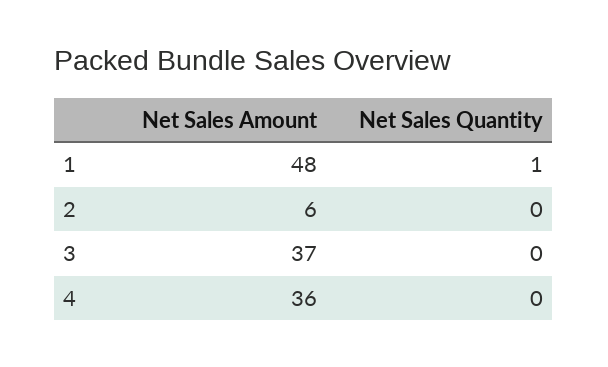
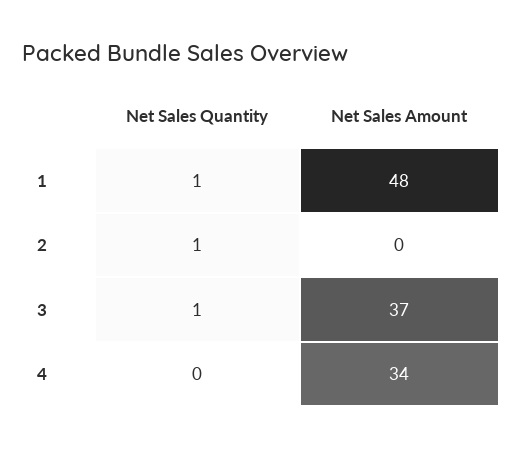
  {
    "Net Sales Amount": {
      "1": 48,
-     "2": 6,
+     "2": 0,
      "3": 37,
-     "4": 36
+     "4": 34
    },
    "Net Sales Quantity": {
      "1": 1,
-     "2": 0,
+     "2": 1,
-     "3": 0,
+     "3": 1,
      "4": 0
    }
  }

